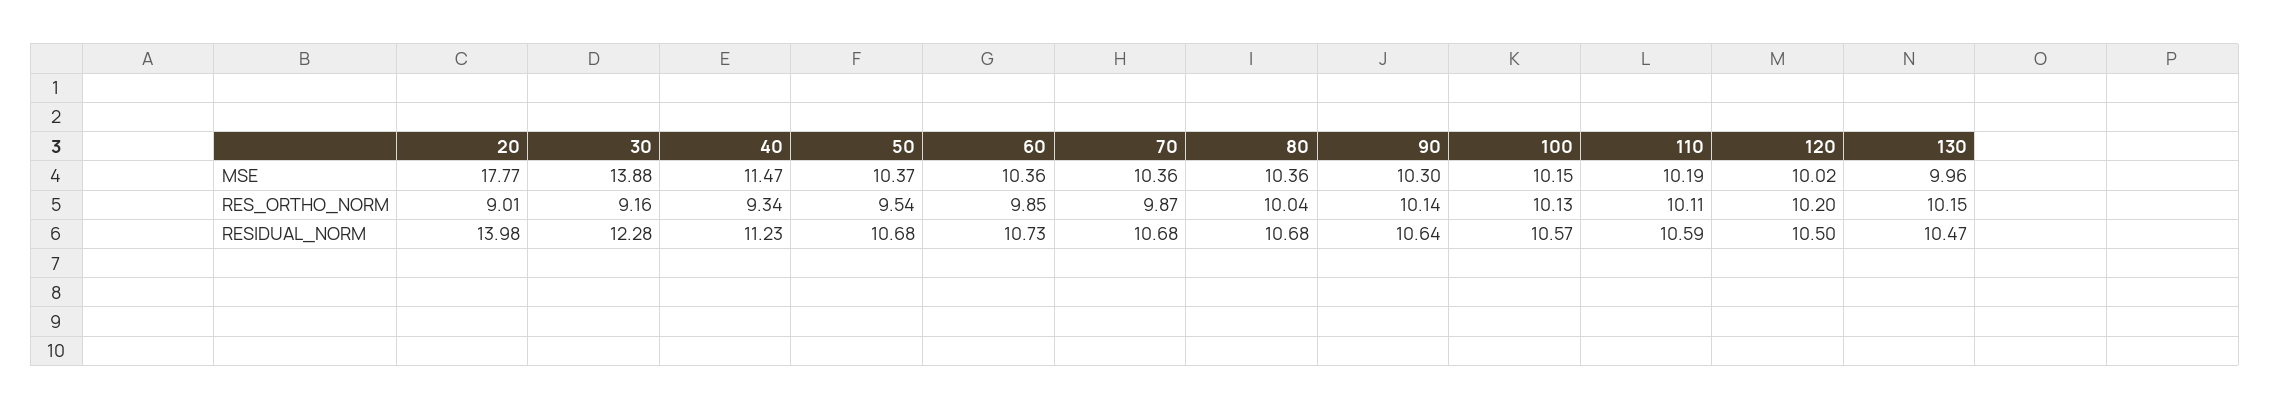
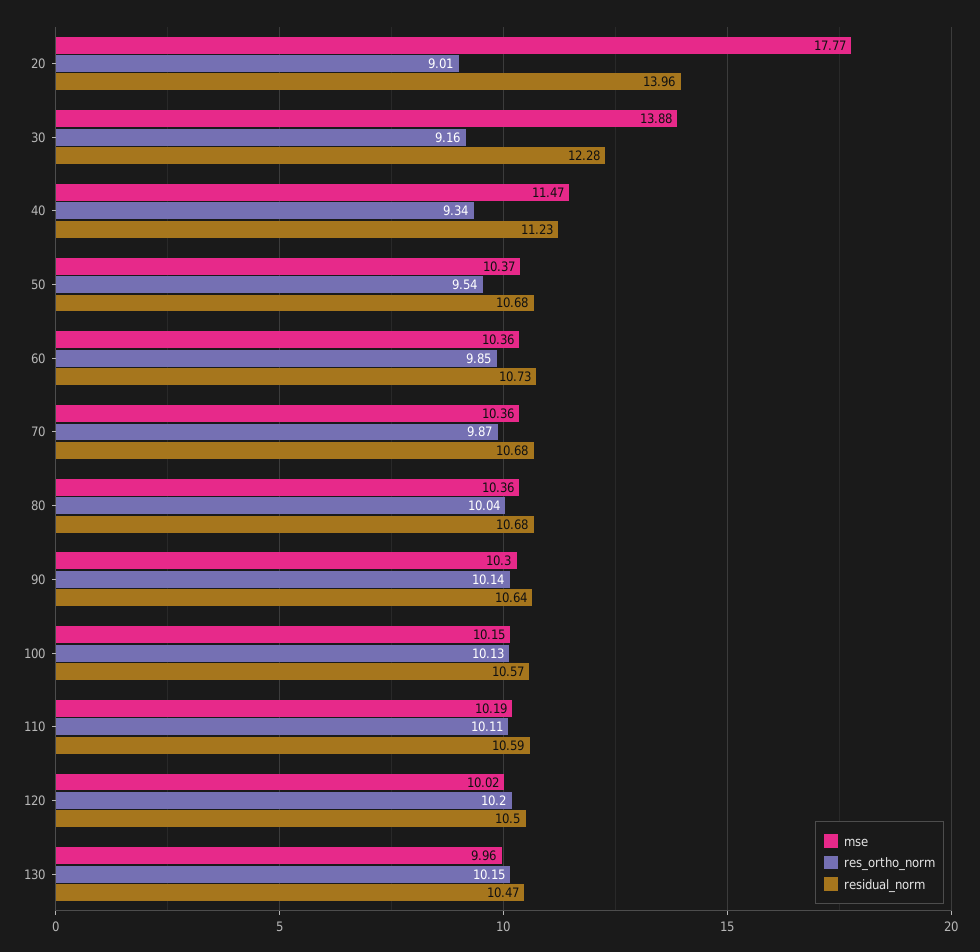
  {
    "MSE": {
      "20": 17.77,
      "30": 13.88,
      "40": 11.47,
      "50": 10.37,
      "60": 10.36,
      "70": 10.36,
      "80": 10.36,
      "90": 10.3,
      "100": 10.15,
      "110": 10.19,
      "120": 10.02,
      "130": 9.96
    },
    "RES_ORTHO_NORM": {
      "20": 9.01,
      "30": 9.16,
      "40": 9.34,
      "50": 9.54,
      "60": 9.85,
      "70": 9.87,
      "80": 10.04,
      "90": 10.14,
      "100": 10.13,
      "110": 10.11,
      "120": 10.2,
      "130": 10.15
    },
    "RESIDUAL_NORM": {
-     "20": 13.98,
+     "20": 13.96,
      "30": 12.28,
      "40": 11.23,
      "50": 10.68,
      "60": 10.73,
      "70": 10.68,
      "80": 10.68,
      "90": 10.64,
      "100": 10.57,
      "110": 10.59,
      "120": 10.5,
      "130": 10.47
    }
  }

